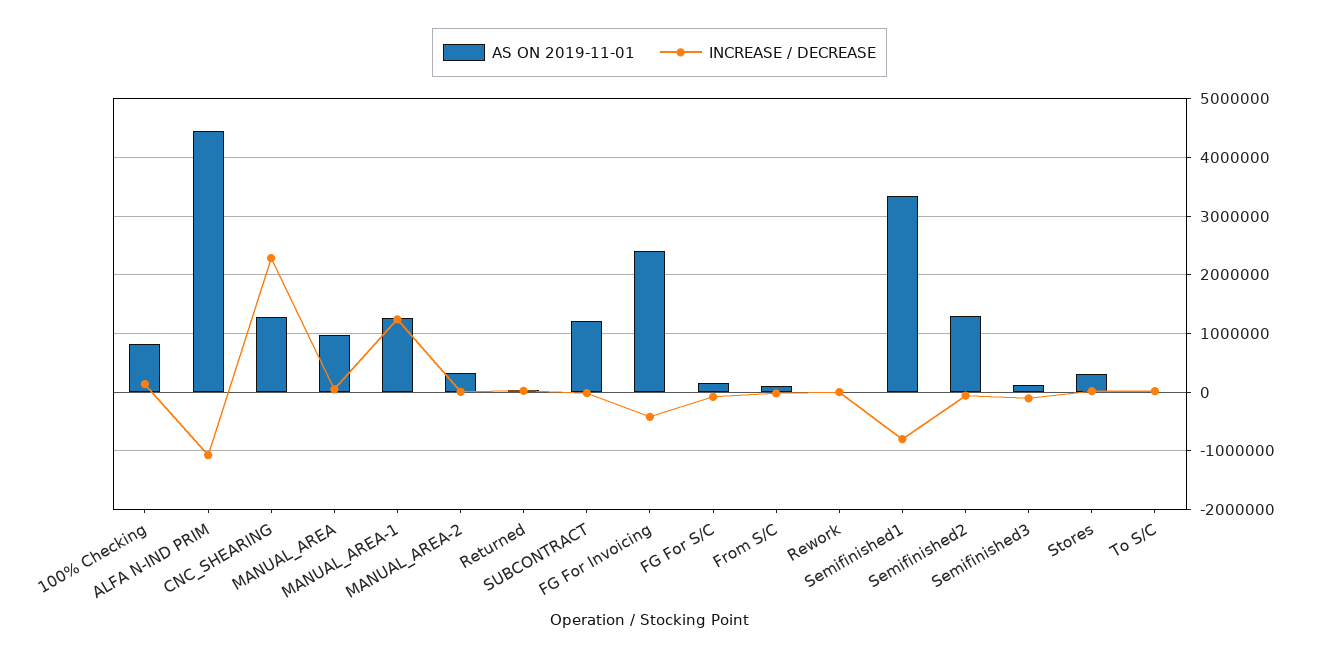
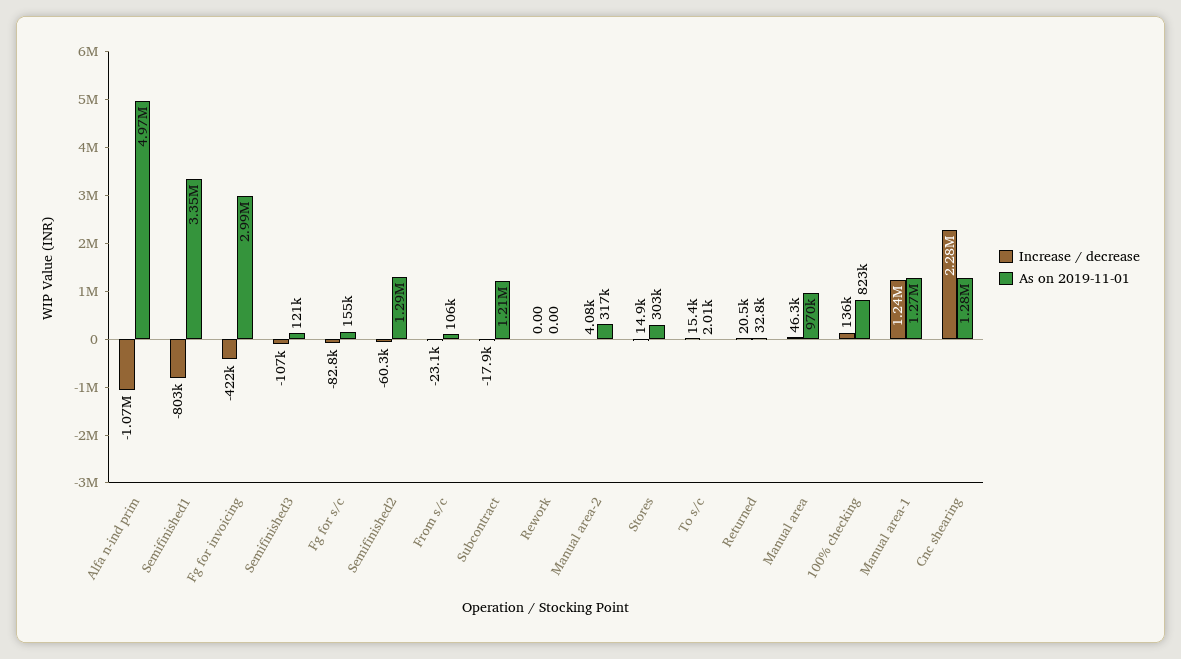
  {
    "AS ON 2019-11-01": {
      "100% Checking": 823000,
-     "ALFA N-IND PRIM": 4400000,
+     "ALFA N-IND PRIM": 4970000,
      "CNC_SHEARING": 1280000,
      "MANUAL_AREA": 970000,
      "MANUAL_AREA-1": 1270000,
      "MANUAL_AREA-2": 317000,
      "Returned": 32800,
      "SUBCONTRACT": 1210000,
-     "FG For Invoicing": 2400000,
+     "FG For Invoicing": 2990000,
      "FG For S/C": 155000,
      "From S/C": 106000,
      "Rework": 0,
      "Semifinished1": 3350000,
      "Semifinished2": 1290000,
      "Semifinished3": 121000,
      "Stores": 303000,
      "To S/C": 2010
    },
    "INCREASE / DECREASE": {
      "100% Checking": 136000,
      "ALFA N-IND PRIM": -1070000,
      "CNC_SHEARING": 2280000,
      "MANUAL_AREA": 46300,
      "MANUAL_AREA-1": 1240000,
      "MANUAL_AREA-2": 4080,
      "Returned": 20500,
      "SUBCONTRACT": -17900,
      "FG For Invoicing": -422000,
      "FG For S/C": -82800,
      "From S/C": -23100,
      "Rework": 0,
      "Semifinished1": -803000,
      "Semifinished2": -60300,
      "Semifinished3": -107000,
      "Stores": 14900,
      "To S/C": 15400
    }
  }

